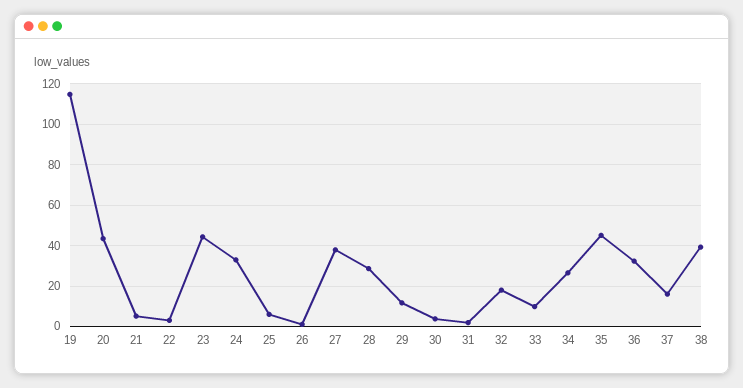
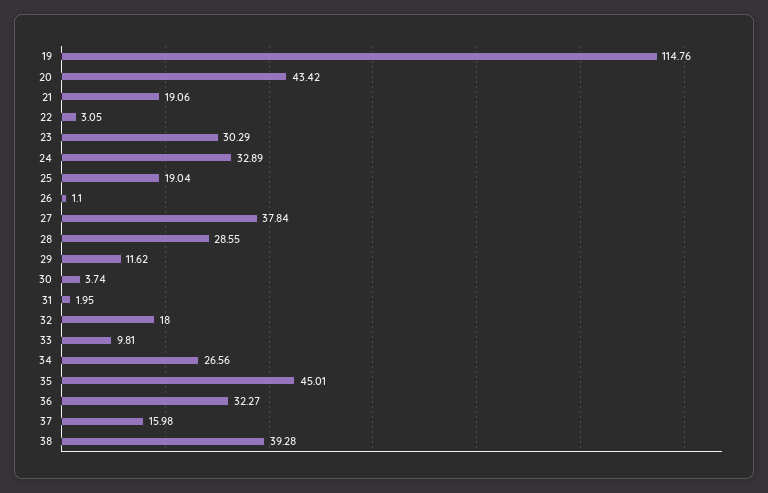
  {
    "19": 114.76,
    "20": 43.42,
-   "21": 5,
+   "21": 19.06,
    "22": 3.05,
-   "23": 45,
+   "23": 30.29,
    "24": 32.89,
-   "25": 5,
+   "25": 19.04,
    "26": 1.1,
    "27": 37.84,
    "28": 28.55,
    "29": 11.62,
    "30": 3.74,
    "31": 1.95,
    "32": 18,
    "33": 9.81,
    "34": 26.56,
    "35": 45.01,
    "36": 32.27,
    "37": 15.98,
    "38": 39.28
  }

